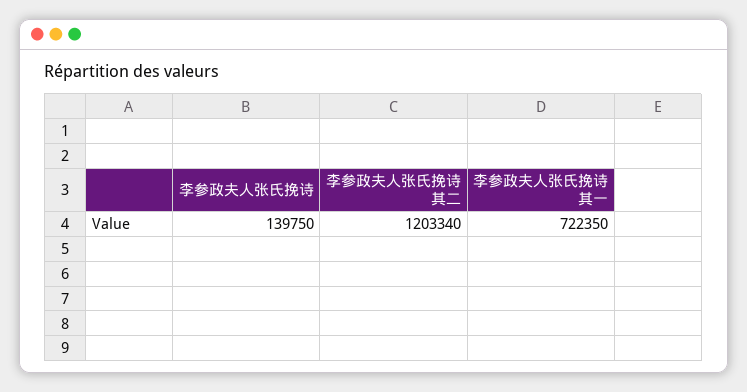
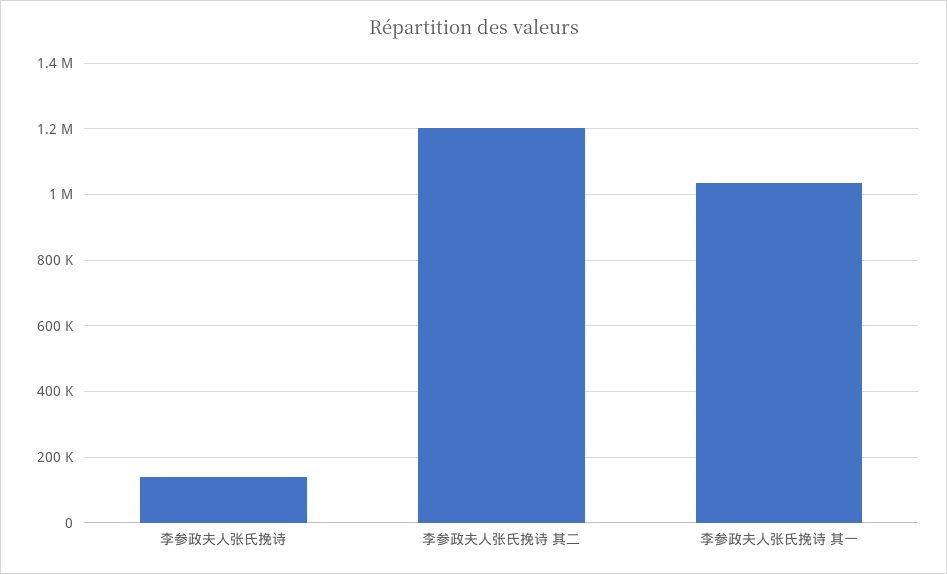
  {
    "李参政夫人张氏挽诗": 139750,
    "李参政夫人张氏挽诗 其二": 1203340,
-   "李参政夫人张氏挽诗 其一": 722350
+   "李参政夫人张氏挽诗 其一": 1040000
  }

